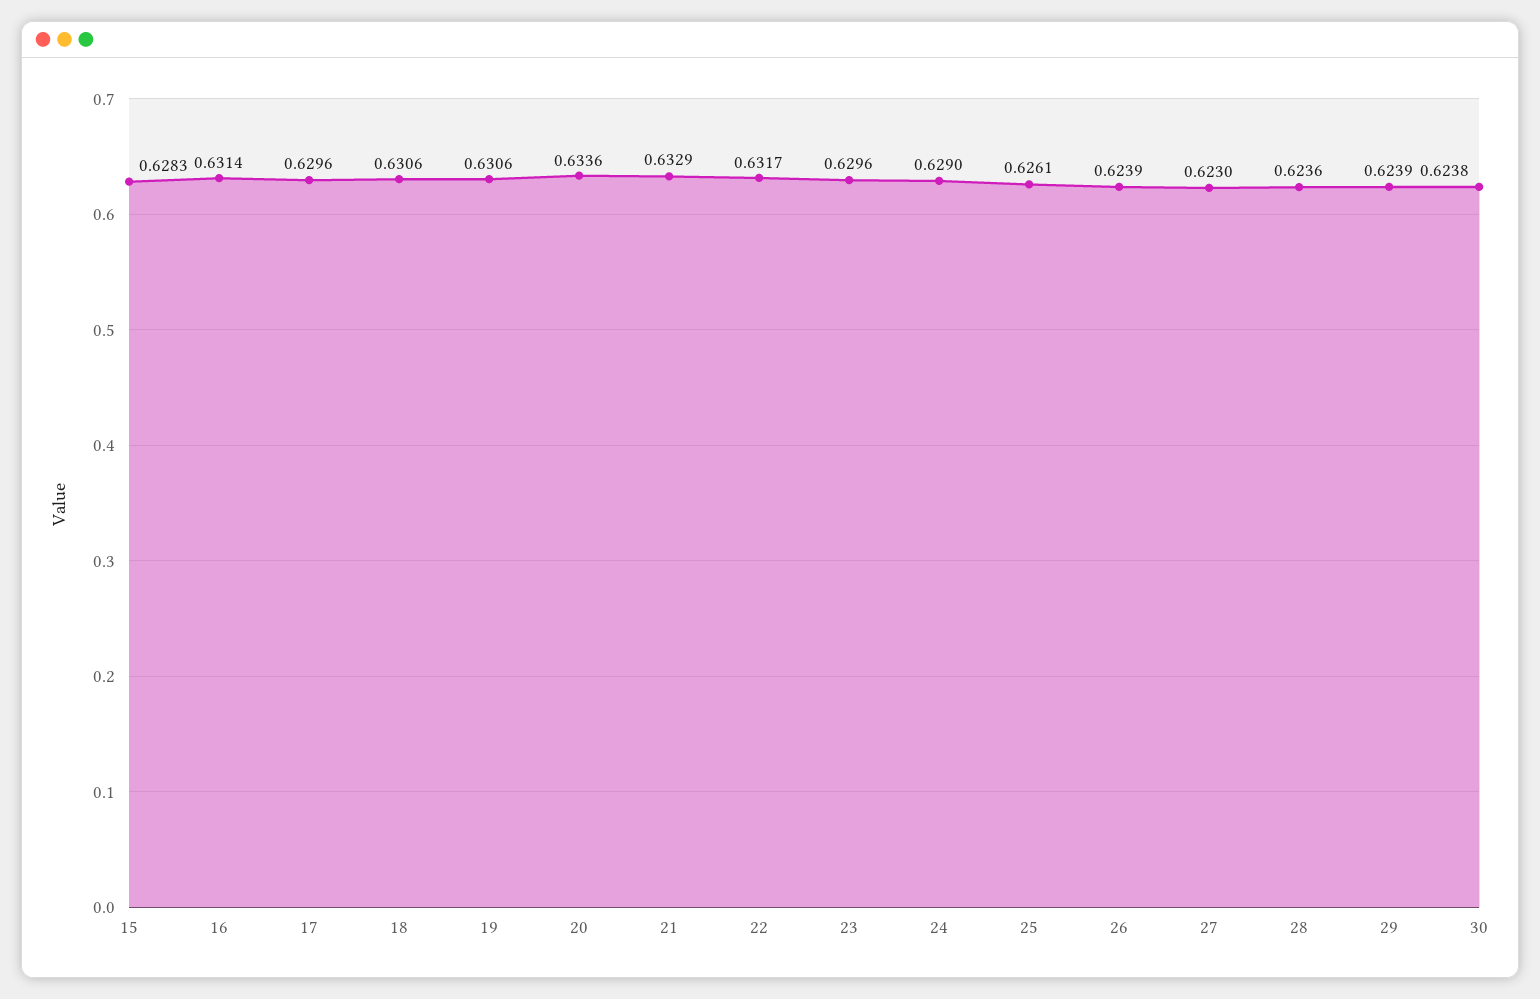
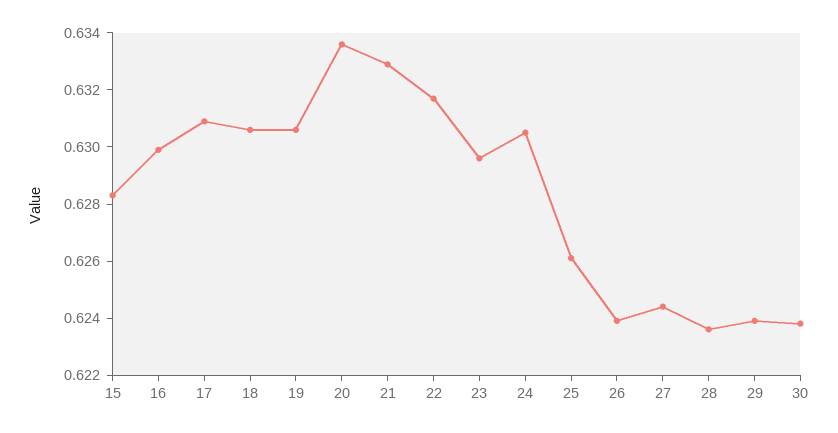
  {
    "15": 0.6283,
-   "16": 0.6314,
+   "16": 0.63,
-   "17": 0.6296,
+   "17": 0.631,
    "18": 0.6306,
    "19": 0.6306,
    "20": 0.6336,
    "21": 0.6329,
    "22": 0.6317,
    "23": 0.6296,
-   "24": 0.629,
+   "24": 0.6305,
    "25": 0.6261,
    "26": 0.6239,
-   "27": 0.623,
+   "27": 0.6245,
    "28": 0.6236,
    "29": 0.6239,
    "30": 0.6238
  }

